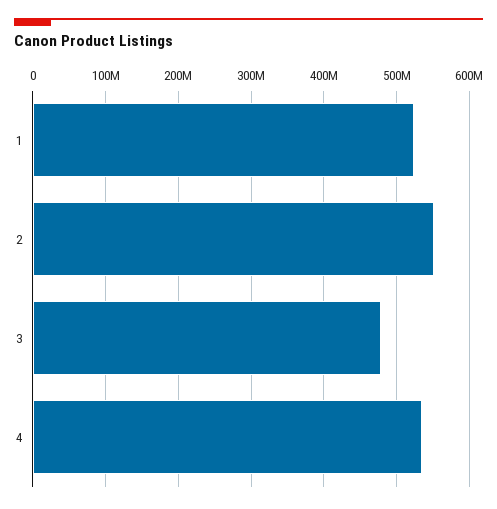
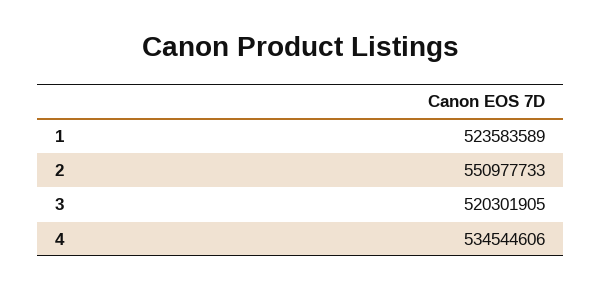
  {
    "1": 523583589,
    "2": 550977733,
-   "3": 480000000,
+   "3": 520301905,
    "4": 534544606
  }

